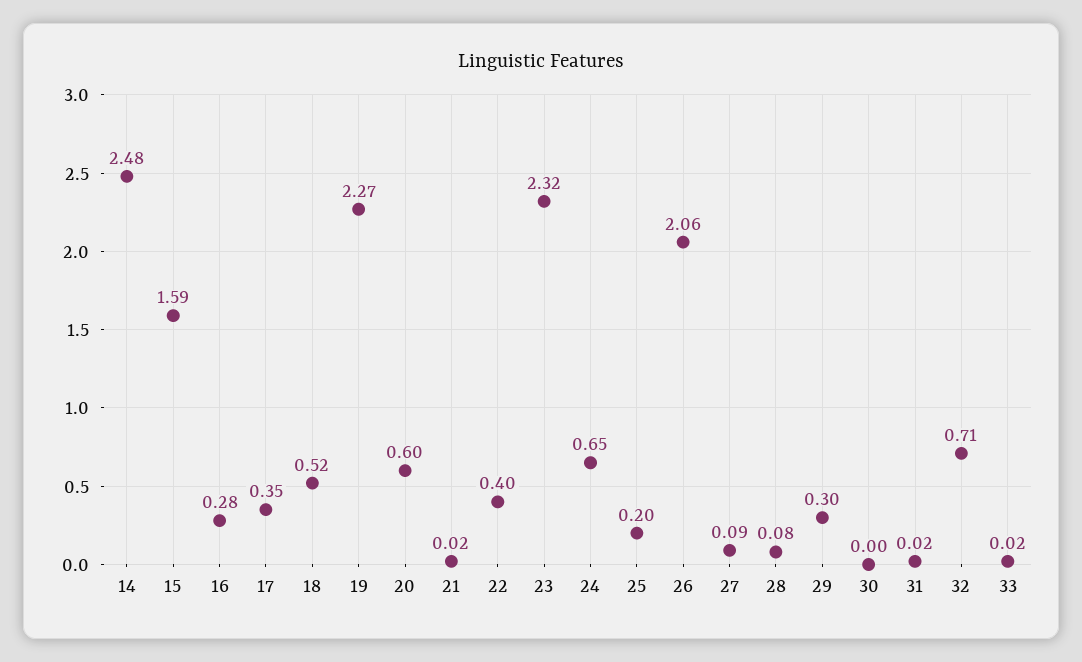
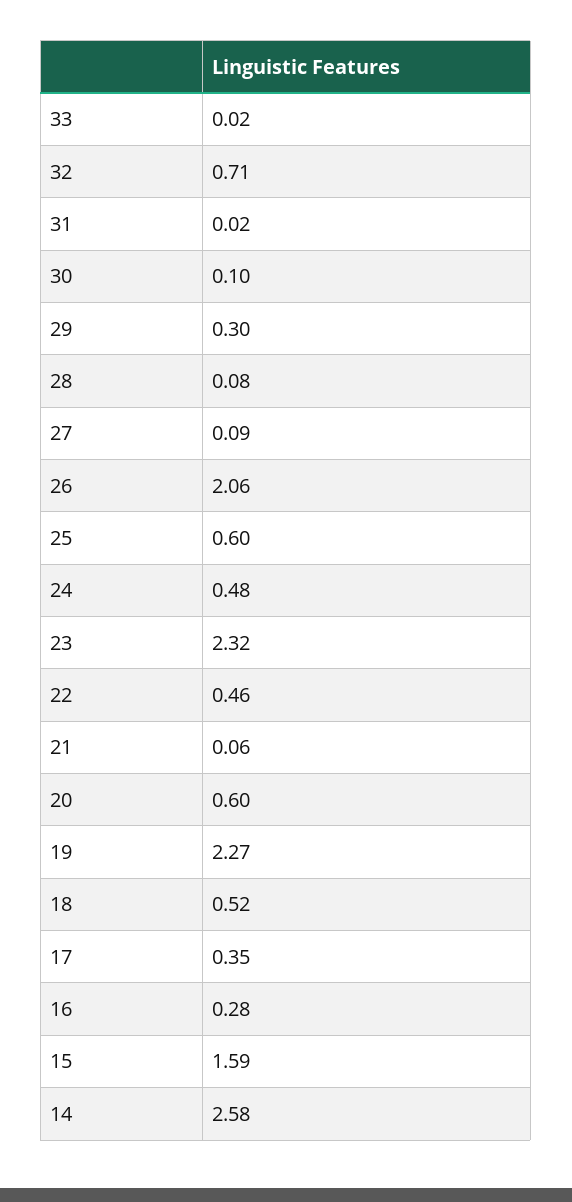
  {
-   "14": 2.48,
+   "14": 2.58,
    "15": 1.59,
    "16": 0.28,
    "17": 0.35,
    "18": 0.52,
    "19": 2.27,
    "20": 0.6,
-   "21": 0.02,
+   "21": 0.06,
-   "22": 0.4,
+   "22": 0.46,
    "23": 2.32,
-   "24": 0.65,
+   "24": 0.48,
-   "25": 0.2,
+   "25": 0.6,
    "26": 2.06,
    "27": 0.09,
    "28": 0.08,
    "29": 0.3,
-   "30": 0,
+   "30": 0.1,
    "31": 0.02,
    "32": 0.71,
    "33": 0.02
  }

